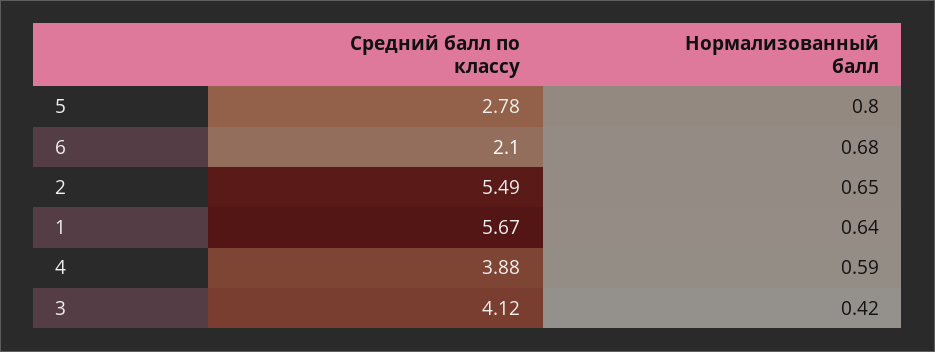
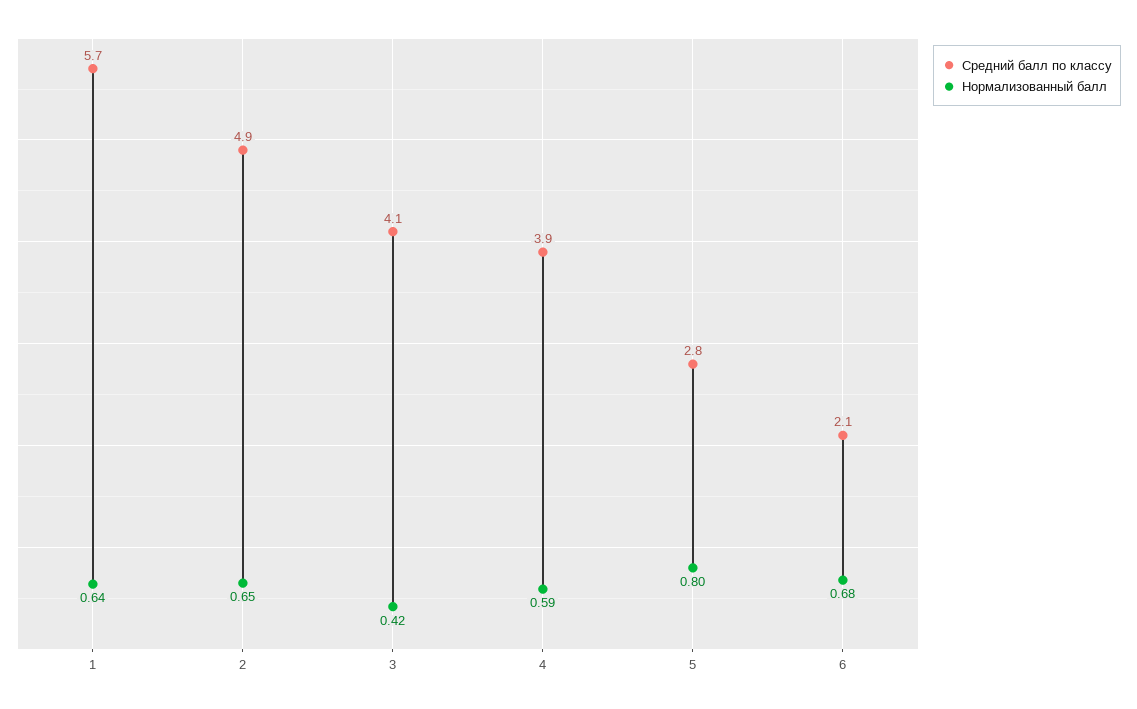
  {
    "Средний балл по классу": {
      "5": 2.78,
      "6": 2.1,
-     "2": 5.49,
+     "2": 4.9,
      "1": 5.67,
      "4": 3.88,
      "3": 4.12
    },
    "Нормализованный балл": {
      "5": 0.8,
      "6": 0.68,
      "2": 0.65,
      "1": 0.64,
      "4": 0.59,
      "3": 0.42
    }
  }

